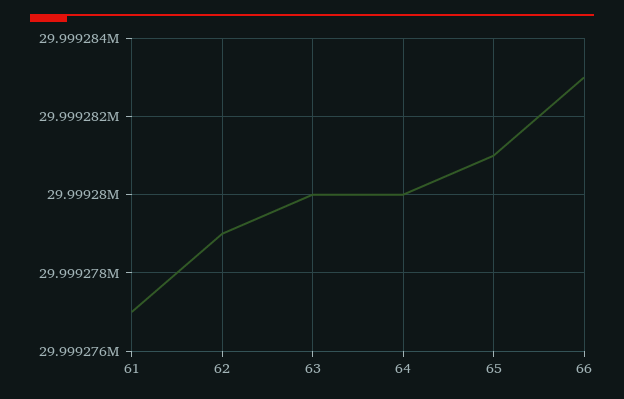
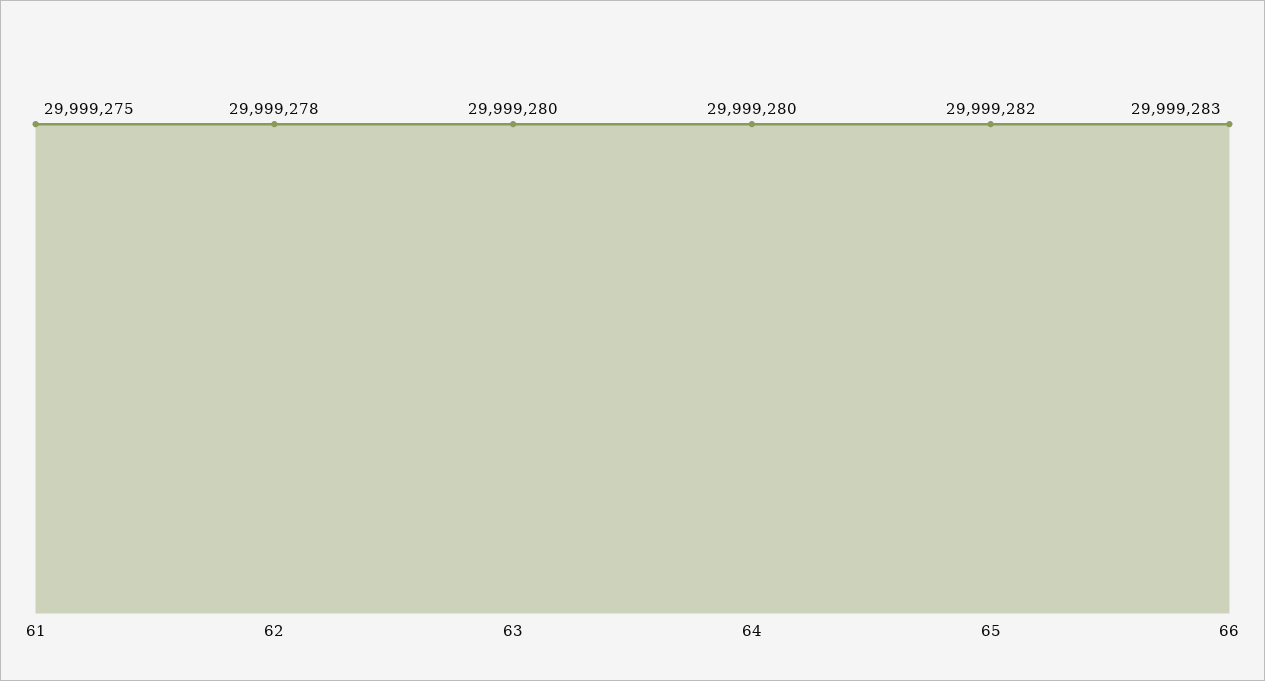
  {
-   "61": 29999277,
+   "61": 29999275,
-   "62": 29999279,
+   "62": 29999278,
    "63": 29999280,
    "64": 29999280,
-   "65": 29999281,
+   "65": 29999282,
    "66": 29999283
  }

